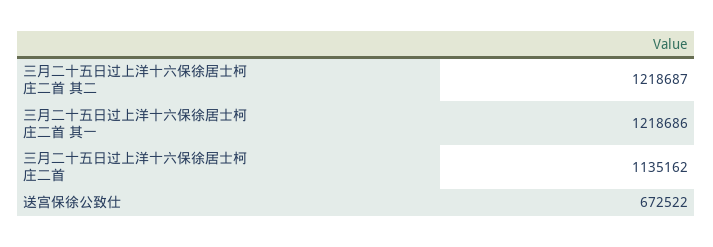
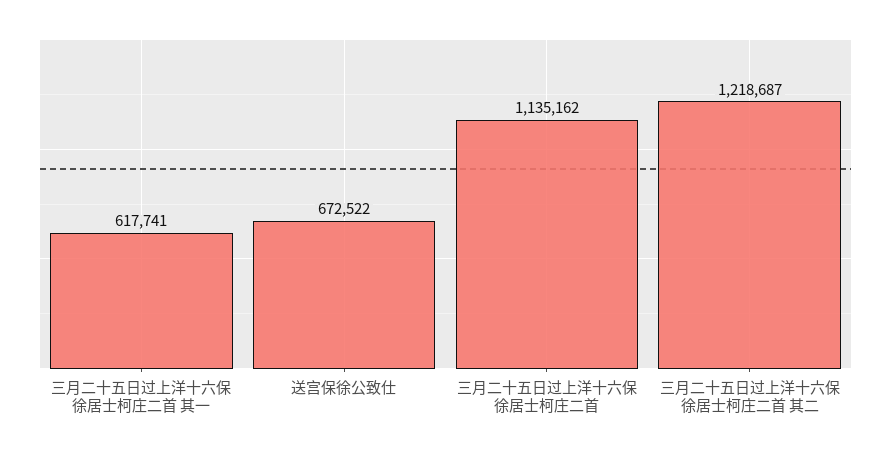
  {
    "三月二十五日过上洋十六保徐居士柯庄二首 其二": 1218687,
-   "三月二十五日过上洋十六保徐居士柯庄二首 其一": 1218686,
+   "三月二十五日过上洋十六保徐居士柯庄二首 其一": 617741,
    "三月二十五日过上洋十六保徐居士柯庄二首": 1135162,
    "送宫保徐公致仕": 672522
  }

